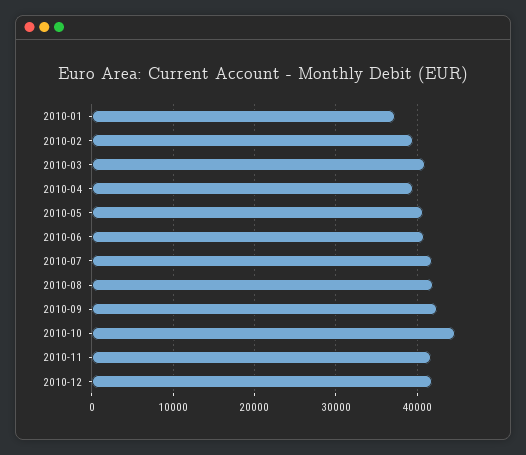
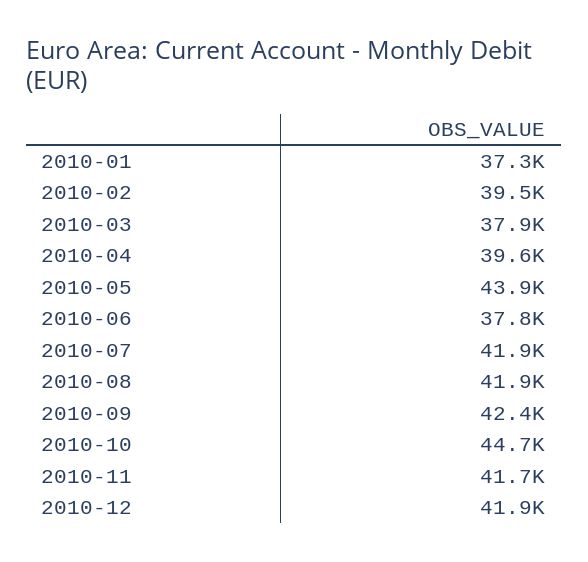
  {
    "2010-01": 37300,
    "2010-02": 39500,
-   "2010-03": 41000,
+   "2010-03": 37900,
    "2010-04": 39600,
-   "2010-05": 41000,
+   "2010-05": 43900,
-   "2010-06": 41000,
+   "2010-06": 37800,
    "2010-07": 41900,
    "2010-08": 41900,
    "2010-09": 42400,
    "2010-10": 44700,
    "2010-11": 41700,
    "2010-12": 41900
  }

